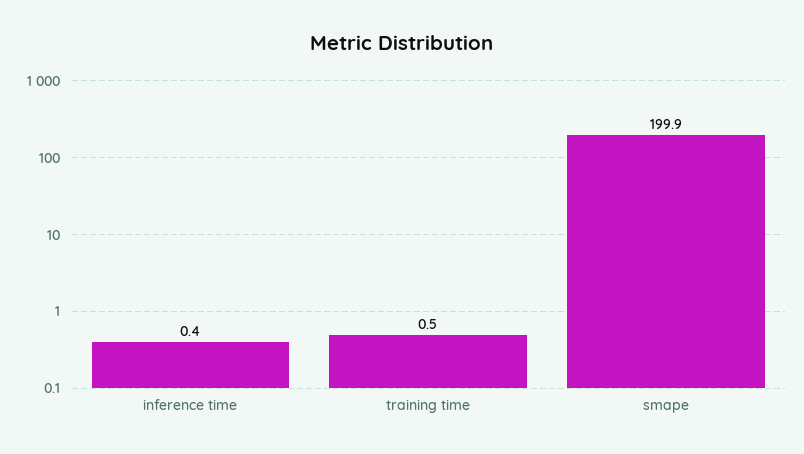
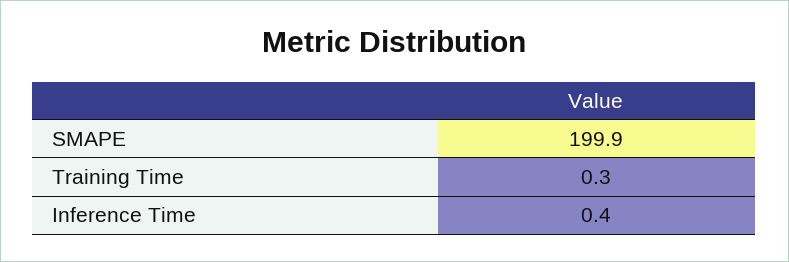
  {
    "inference time": 0.4,
-   "training time": 0.5,
+   "training time": 0.3,
    "smape": 199.9
  }

